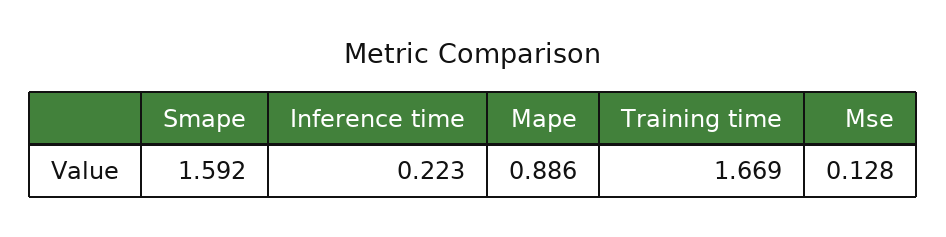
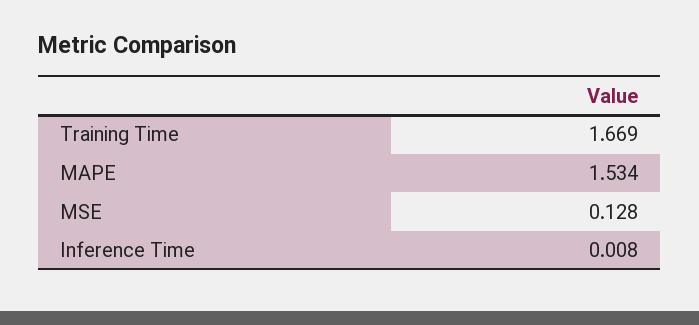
  {
-   "Smape": 1.592,
-   "Inference time": 0.223,
+   "Inference time": 0.008,
-   "Mape": 0.886,
+   "Mape": 1.534,
    "Training time": 1.669,
    "Mse": 0.128
  }

